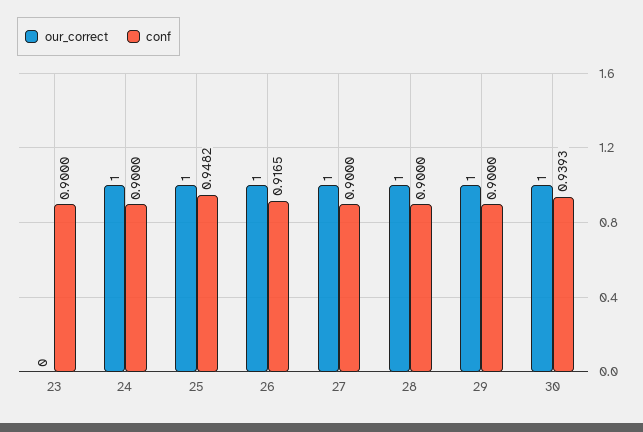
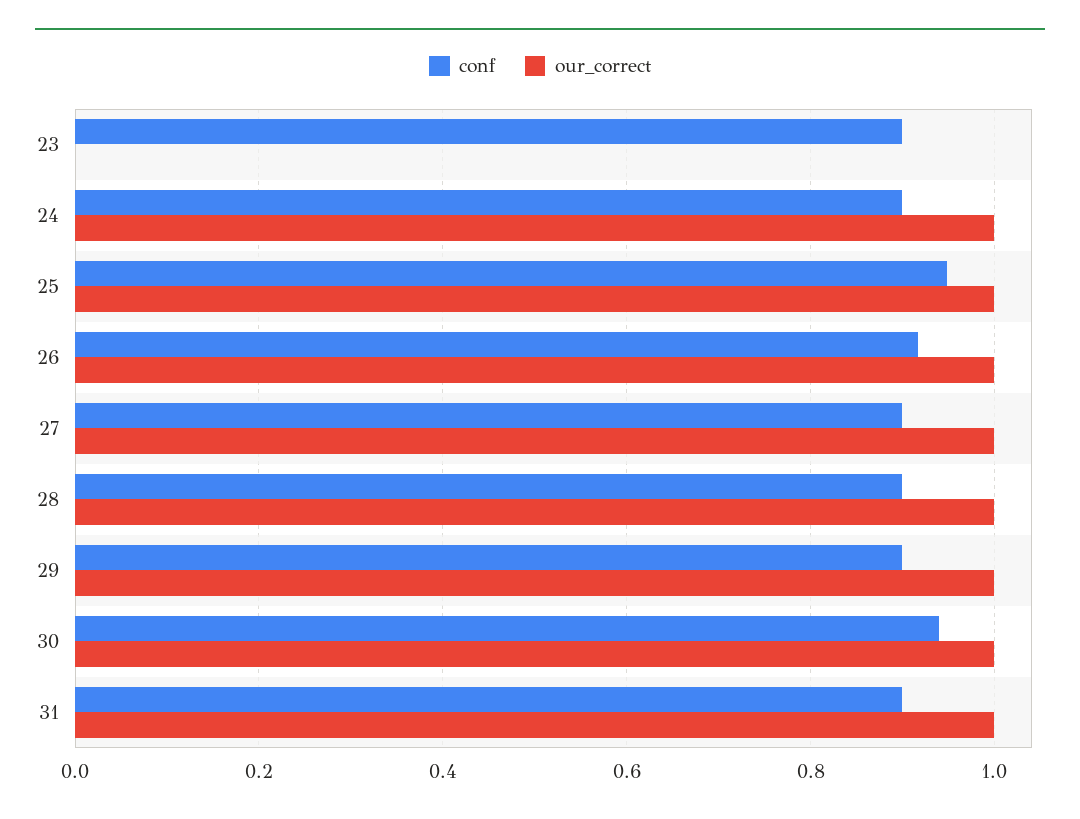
  {
    "our_correct": {
      "23": 0,
      "24": 1,
      "25": 1,
      "26": 1,
      "27": 1,
      "28": 1,
      "29": 1,
-     "30": 1
+     "30": 1,
+     "31": 1
    },
    "conf": {
      "23": 0.9,
      "24": 0.9,
      "25": 0.9482,
      "26": 0.9165,
      "27": 0.9,
      "28": 0.9,
      "29": 0.9,
-     "30": 0.9393
+     "30": 0.9393,
+     "31": 0.9
    }
  }

